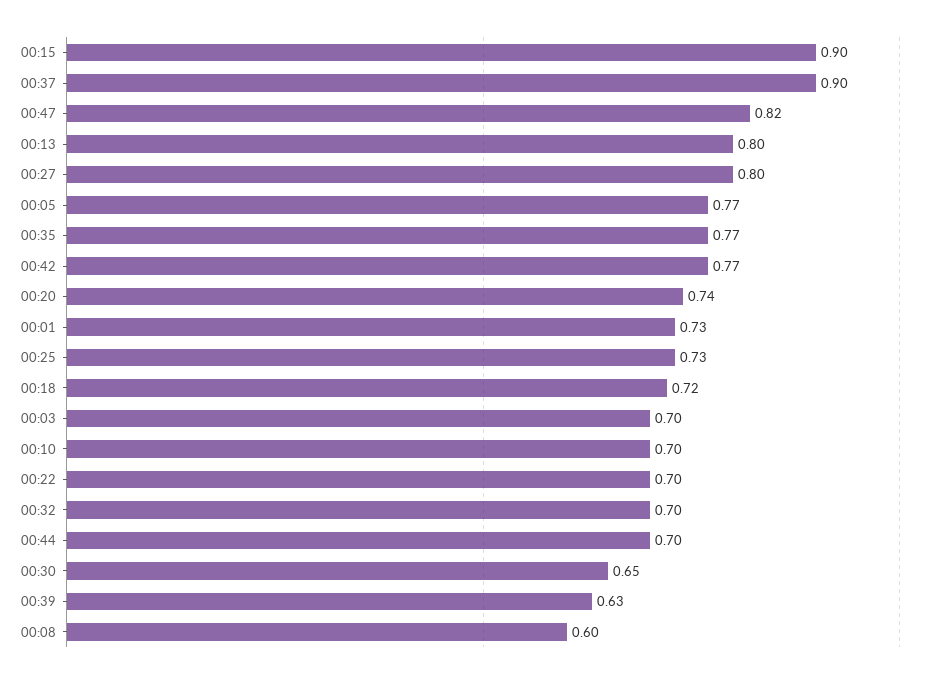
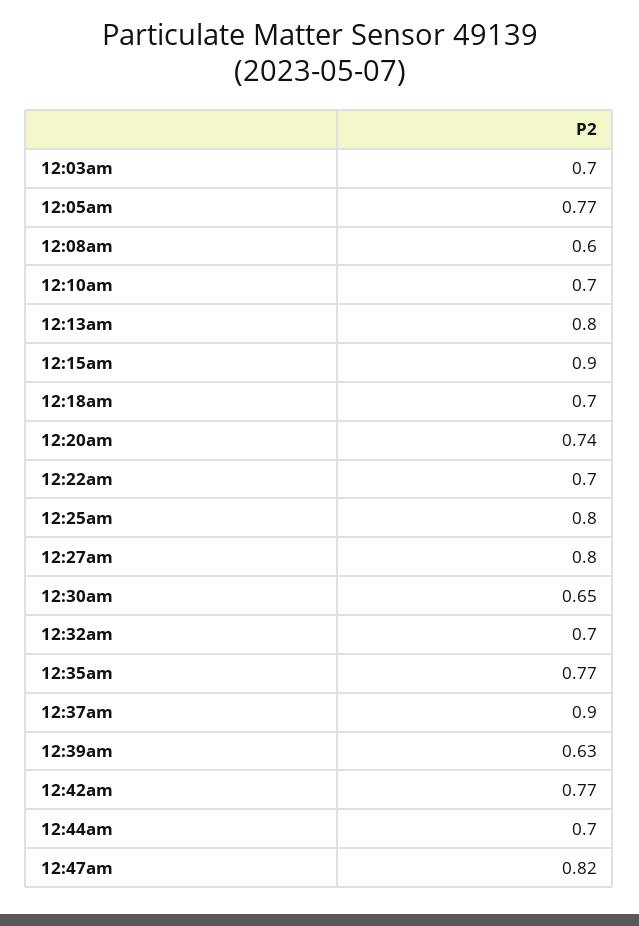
  {
    "00:15": 0.9,
    "00:37": 0.9,
    "00:47": 0.82,
    "00:13": 0.8,
    "00:27": 0.8,
    "00:05": 0.77,
    "00:35": 0.77,
    "00:42": 0.77,
    "00:20": 0.74,
-   "00:01": 0.73,
-   "00:25": 0.73,
+   "00:25": 0.8,
-   "00:18": 0.72,
+   "00:18": 0.7,
    "00:03": 0.7,
    "00:10": 0.7,
    "00:22": 0.7,
    "00:32": 0.7,
    "00:44": 0.7,
    "00:30": 0.65,
    "00:39": 0.63,
    "00:08": 0.6
  }

